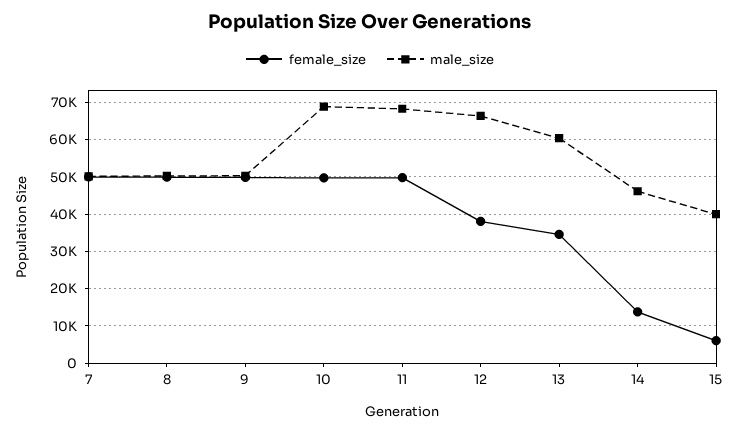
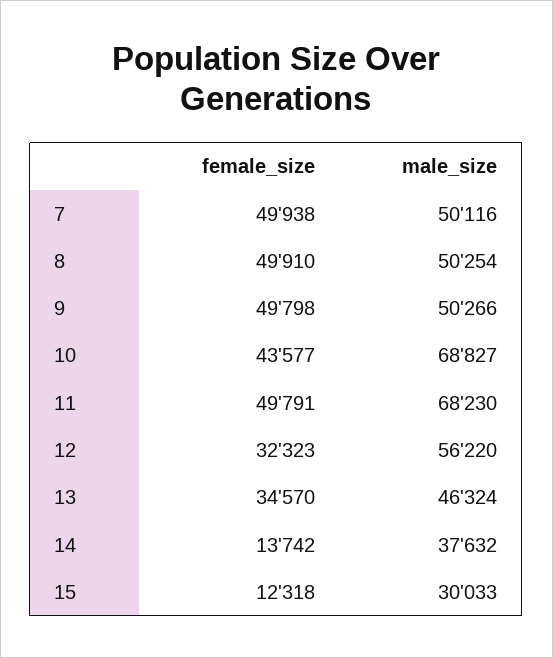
  {
    "female_size": {
      "7": 49938,
      "8": 49910,
      "9": 49798,
-     "10": 50000,
+     "10": 43577,
      "11": 49791,
-     "12": 38000,
+     "12": 32323,
      "13": 34570,
      "14": 13742,
-     "15": 6000
+     "15": 12318
    },
    "male_size": {
      "7": 50116,
      "8": 50254,
      "9": 50266,
      "10": 68827,
      "11": 68230,
-     "12": 66000,
+     "12": 56220,
-     "13": 60000,
+     "13": 46324,
-     "14": 46000,
+     "14": 37632,
-     "15": 40000
+     "15": 30033
    }
  }

